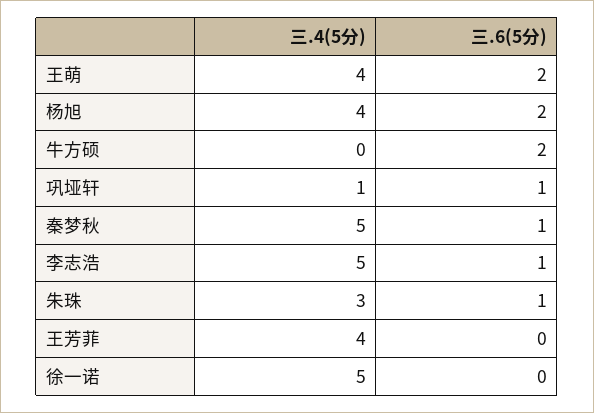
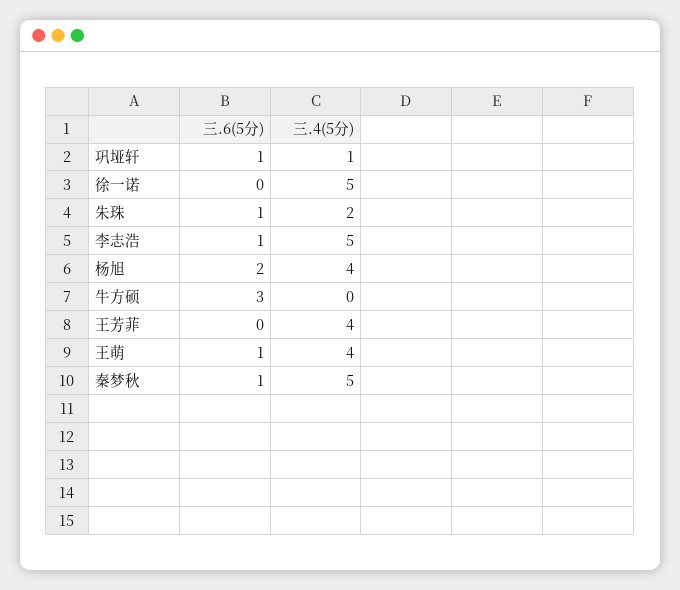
  {
    "三.4(5分)": {
      "王萌": 4,
      "杨旭": 4,
      "牛方硕": 0,
      "巩垭轩": 1,
      "秦梦秋": 5,
      "李志浩": 5,
-     "朱珠": 3,
+     "朱珠": 2,
      "王芳菲": 4,
      "徐一诺": 5
    },
    "三.6(5分)": {
-     "王萌": 2,
+     "王萌": 1,
      "杨旭": 2,
-     "牛方硕": 2,
+     "牛方硕": 3,
      "巩垭轩": 1,
      "秦梦秋": 1,
      "李志浩": 1,
      "朱珠": 1,
      "王芳菲": 0,
      "徐一诺": 0
    }
  }

